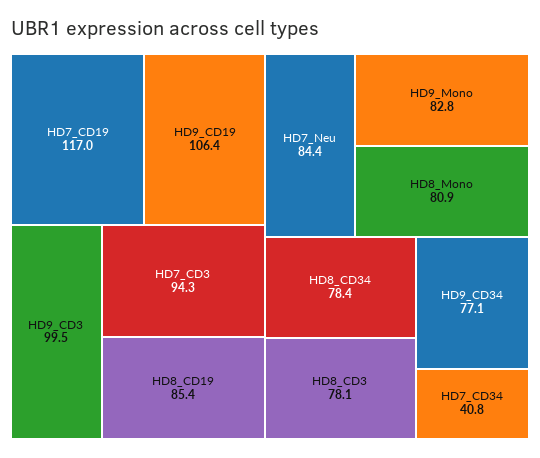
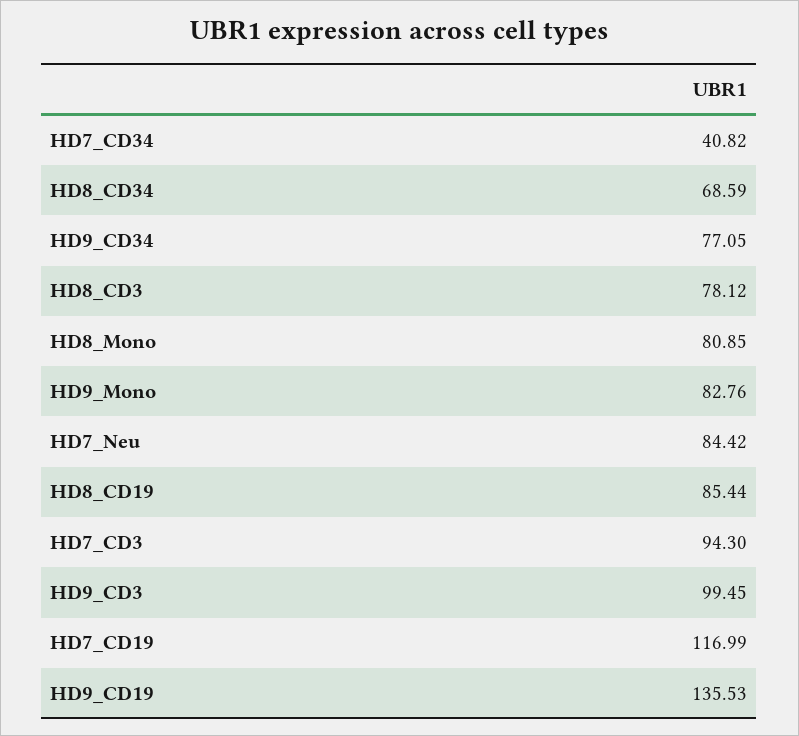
  {
    "HD7_CD19": 116.99,
-   "HD9_CD19": 106.4,
+   "HD9_CD19": 135.53,
    "HD9_CD3": 99.45,
    "HD7_CD3": 94.3,
    "HD8_CD19": 85.44,
    "HD7_Neu": 84.42,
    "HD9_Mono": 82.76,
    "HD8_Mono": 80.85,
-   "HD8_CD34": 78.4,
+   "HD8_CD34": 68.59,
    "HD8_CD3": 78.12,
    "HD9_CD34": 77.05,
    "HD7_CD34": 40.82
  }

